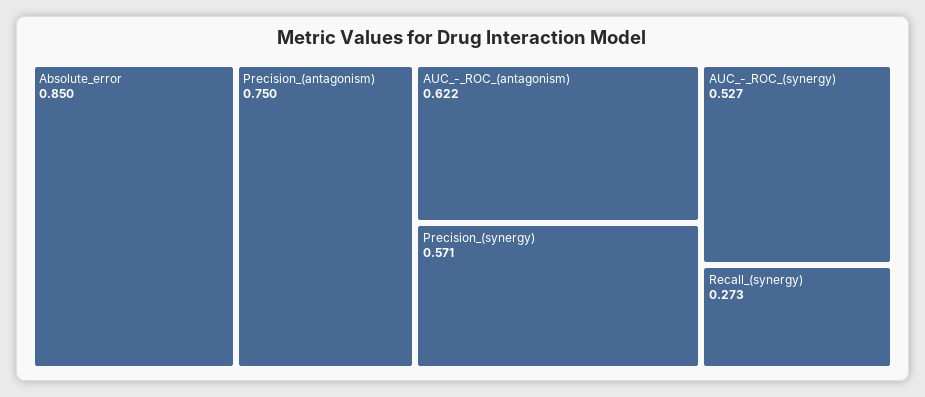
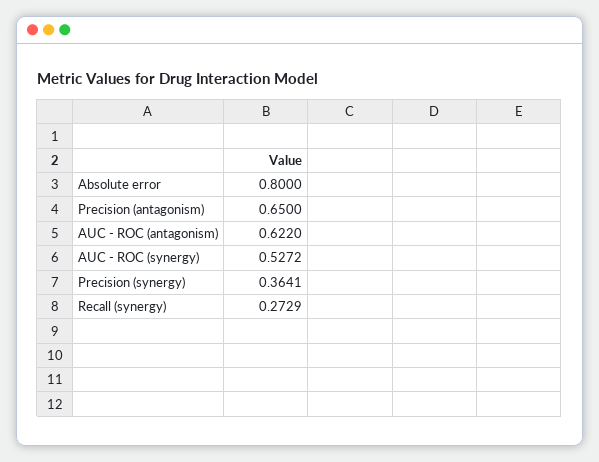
  {
-   "Absolute_error": 0.85,
+   "Absolute_error": 0.8,
-   "Precision_(antagonism)": 0.75,
+   "Precision_(antagonism)": 0.65,
    "AUC_-_ROC_(antagonism)": 0.622,
-   "Precision_(synergy)": 0.571,
+   "Precision_(synergy)": 0.3641,
    "AUC_-_ROC_(synergy)": 0.5272,
    "Recall_(synergy)": 0.2729
  }

